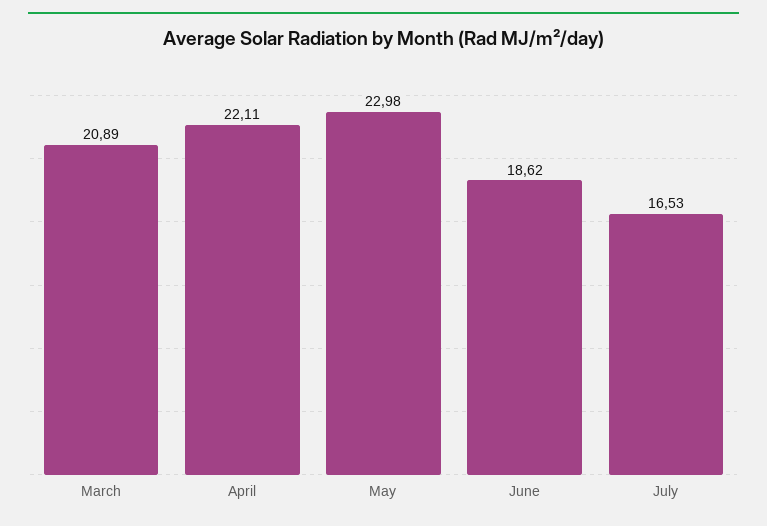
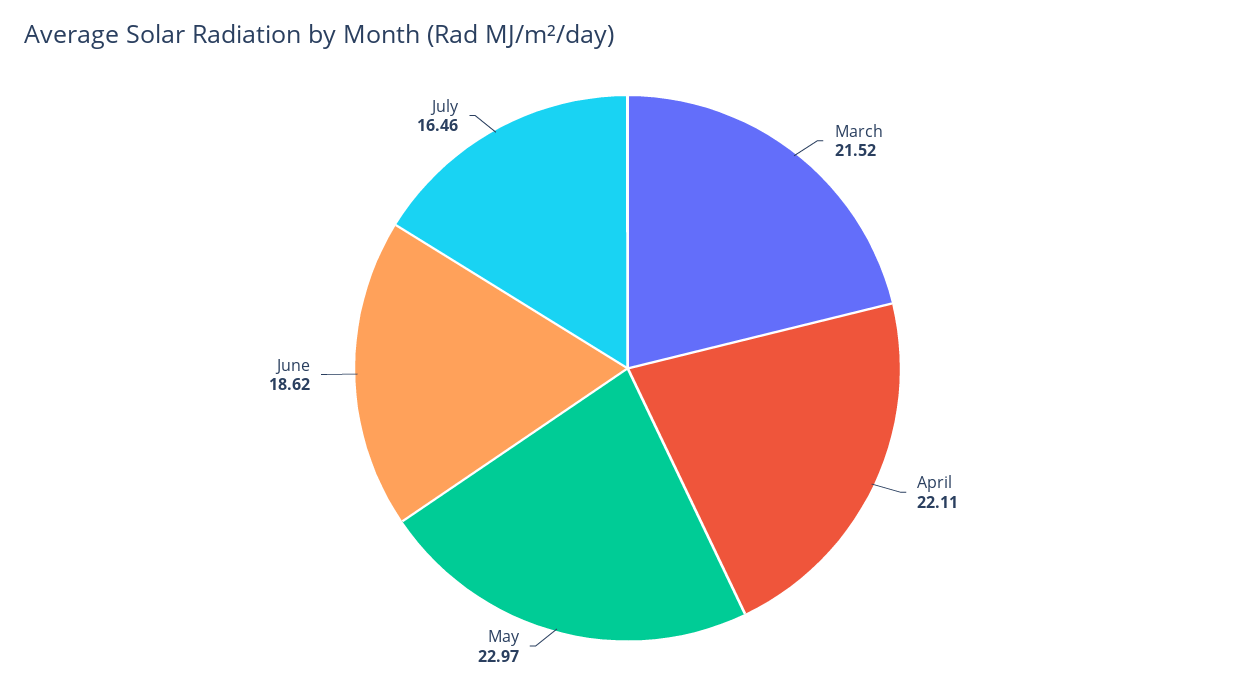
  {
-   "March": 20.89,
+   "March": 21.52,
    "April": 22.11,
-   "May": 22.98,
+   "May": 22.97,
    "June": 18.62,
-   "July": 16.53
+   "July": 16.46
  }

